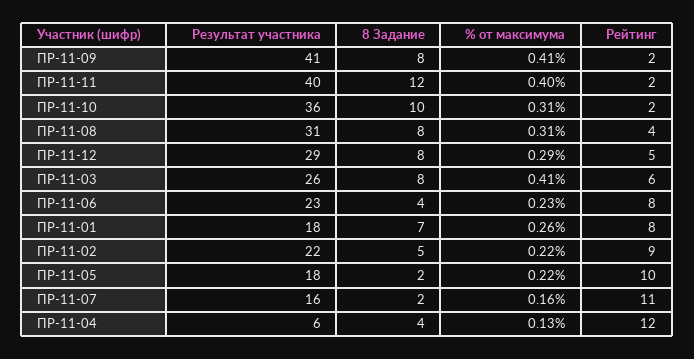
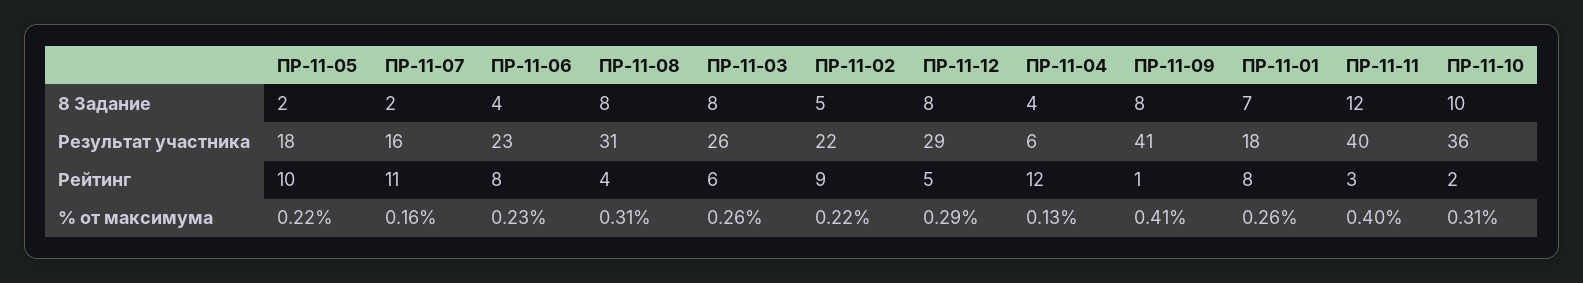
  {
    "Результат участника": {
      "ПР-11-09": 41,
      "ПР-11-11": 40,
      "ПР-11-10": 36,
      "ПР-11-08": 31,
      "ПР-11-12": 29,
      "ПР-11-03": 26,
      "ПР-11-06": 23,
      "ПР-11-01": 18,
      "ПР-11-02": 22,
      "ПР-11-05": 18,
      "ПР-11-07": 16,
      "ПР-11-04": 6
    },
    "8 Задание": {
      "ПР-11-09": 8,
      "ПР-11-11": 12,
      "ПР-11-10": 10,
      "ПР-11-08": 8,
      "ПР-11-12": 8,
      "ПР-11-03": 8,
      "ПР-11-06": 4,
      "ПР-11-01": 7,
      "ПР-11-02": 5,
      "ПР-11-05": 2,
      "ПР-11-07": 2,
      "ПР-11-04": 4
    },
    "% от максимума": {
      "ПР-11-09": 0.41,
      "ПР-11-11": 0.4,
      "ПР-11-10": 0.31,
      "ПР-11-08": 0.31,
      "ПР-11-12": 0.29,
-     "ПР-11-03": 0.41,
+     "ПР-11-03": 0.26,
      "ПР-11-06": 0.23,
      "ПР-11-01": 0.26,
      "ПР-11-02": 0.22,
      "ПР-11-05": 0.22,
      "ПР-11-07": 0.16,
      "ПР-11-04": 0.13
    },
    "Рейтинг": {
-     "ПР-11-09": 2,
+     "ПР-11-09": 1,
-     "ПР-11-11": 2,
+     "ПР-11-11": 3,
      "ПР-11-10": 2,
      "ПР-11-08": 4,
      "ПР-11-12": 5,
      "ПР-11-03": 6,
      "ПР-11-06": 8,
      "ПР-11-01": 8,
      "ПР-11-02": 9,
      "ПР-11-05": 10,
      "ПР-11-07": 11,
      "ПР-11-04": 12
    }
  }

